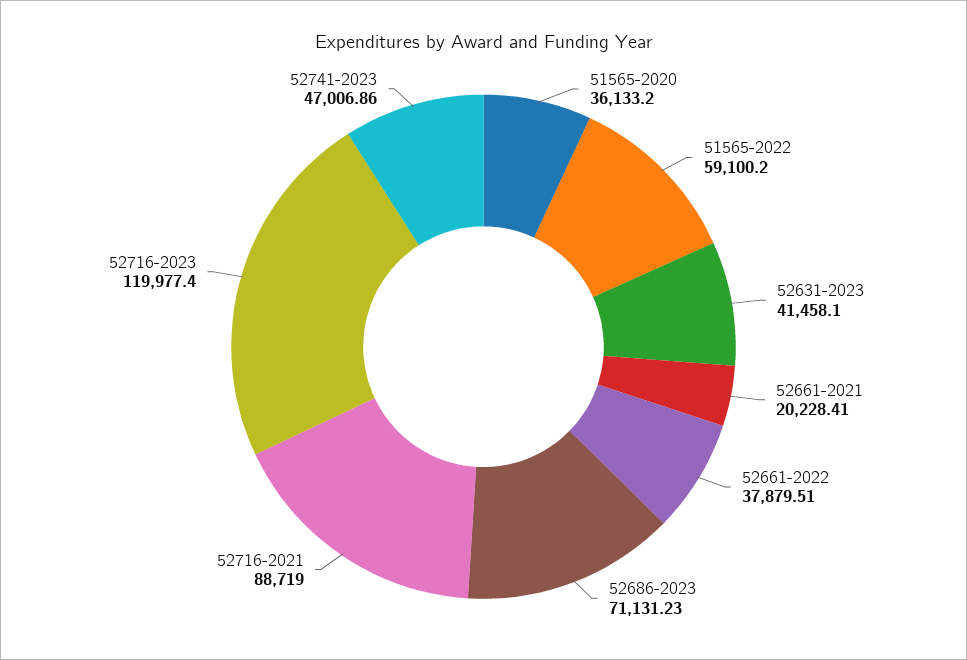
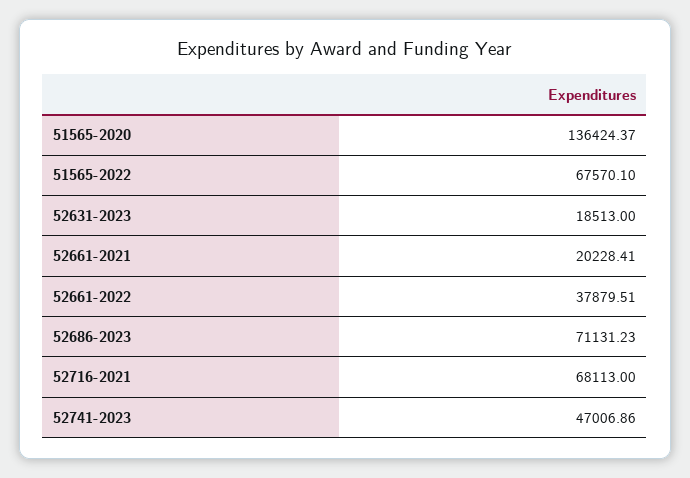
  {
-   "51565-2020": 36133.2,
+   "51565-2020": 136424.37,
-   "51565-2022": 59100.2,
+   "51565-2022": 67570.1,
-   "52631-2023": 41458.1,
+   "52631-2023": 18513,
    "52661-2021": 20228.41,
    "52661-2022": 37879.51,
    "52686-2023": 71131.23,
-   "52716-2021": 88719,
+   "52716-2021": 68113,
-   "52716-2023": 119977.4,
    "52741-2023": 47006.86
  }

